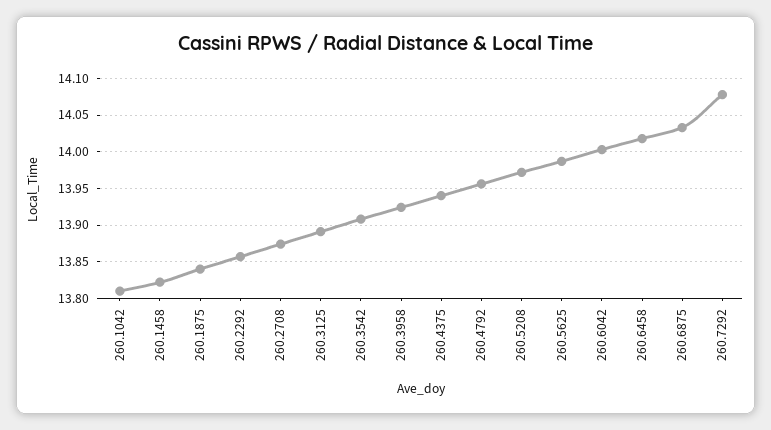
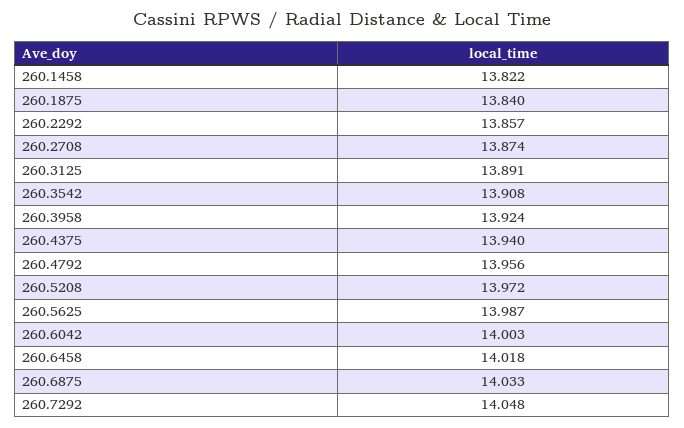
  {
-   "260.1042": 13.81,
    "260.1458": 13.822,
    "260.1875": 13.84,
    "260.2292": 13.857,
    "260.2708": 13.874,
    "260.3125": 13.891,
    "260.3542": 13.908,
    "260.3958": 13.924,
    "260.4375": 13.94,
    "260.4792": 13.956,
    "260.5208": 13.972,
    "260.5625": 13.987,
    "260.6042": 14.003,
    "260.6458": 14.018,
    "260.6875": 14.033,
-   "260.7292": 14.08
+   "260.7292": 14.048
  }

